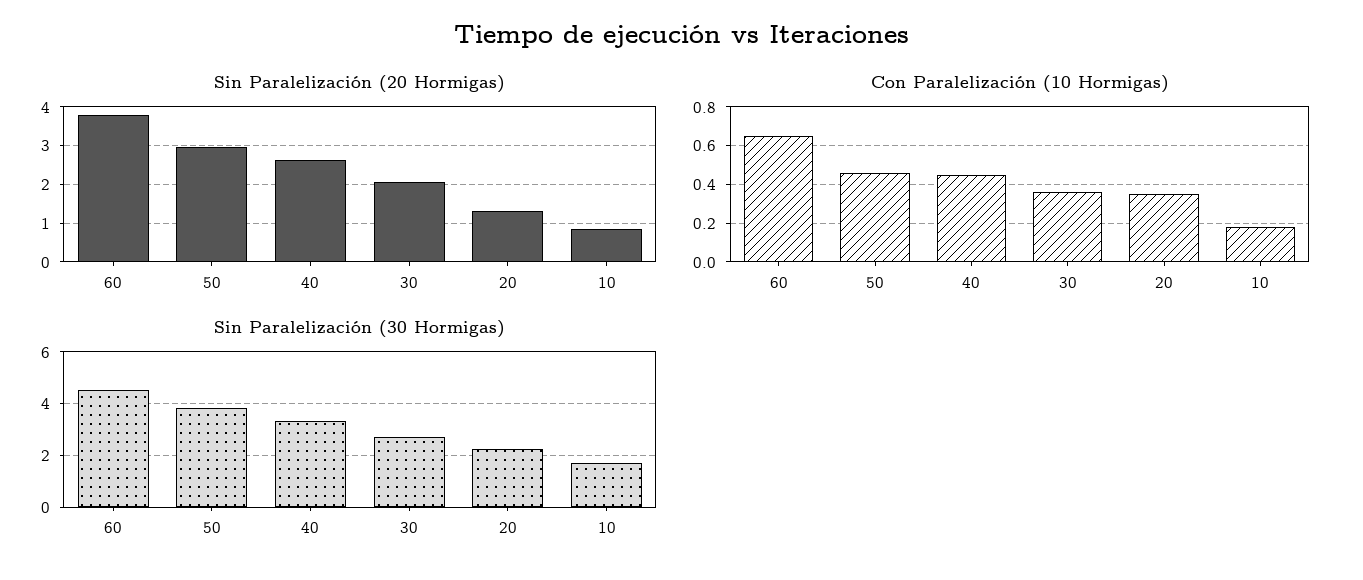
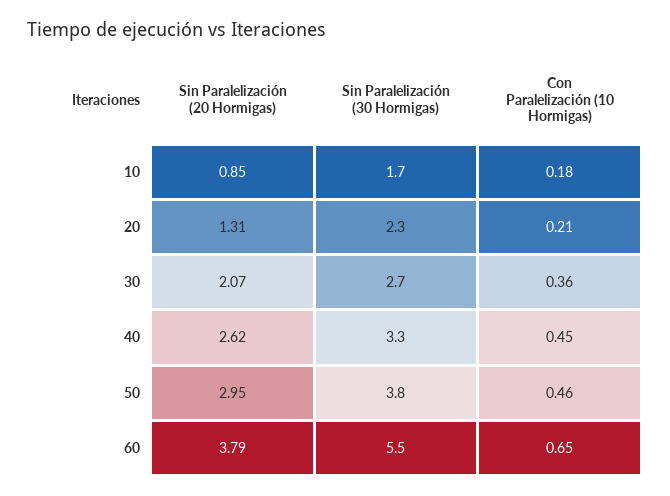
  {
    "Sin Paralelización (20 Hormigas)": {
      "60": 3.79,
      "50": 2.95,
      "40": 2.62,
      "30": 2.07,
      "20": 1.31,
      "10": 0.85
    },
    "Con Paralelización (10 Hormigas)": {
      "60": 0.65,
      "50": 0.46,
      "40": 0.45,
      "30": 0.36,
-     "20": 0.35,
+     "20": 0.21,
      "10": 0.18
    },
    "Sin Paralelización (30 Hormigas)": {
-     "60": 4.5,
+     "60": 5.5,
      "50": 3.8,
      "40": 3.3,
      "30": 2.7,
      "20": 2.3,
      "10": 1.7
    }
  }

